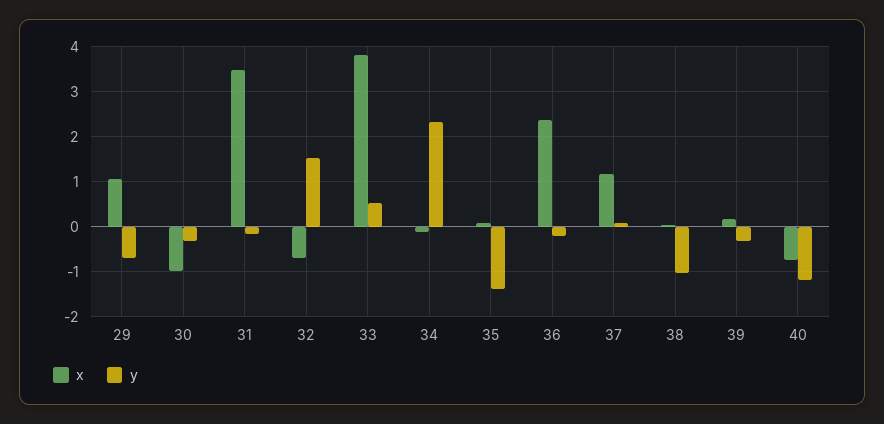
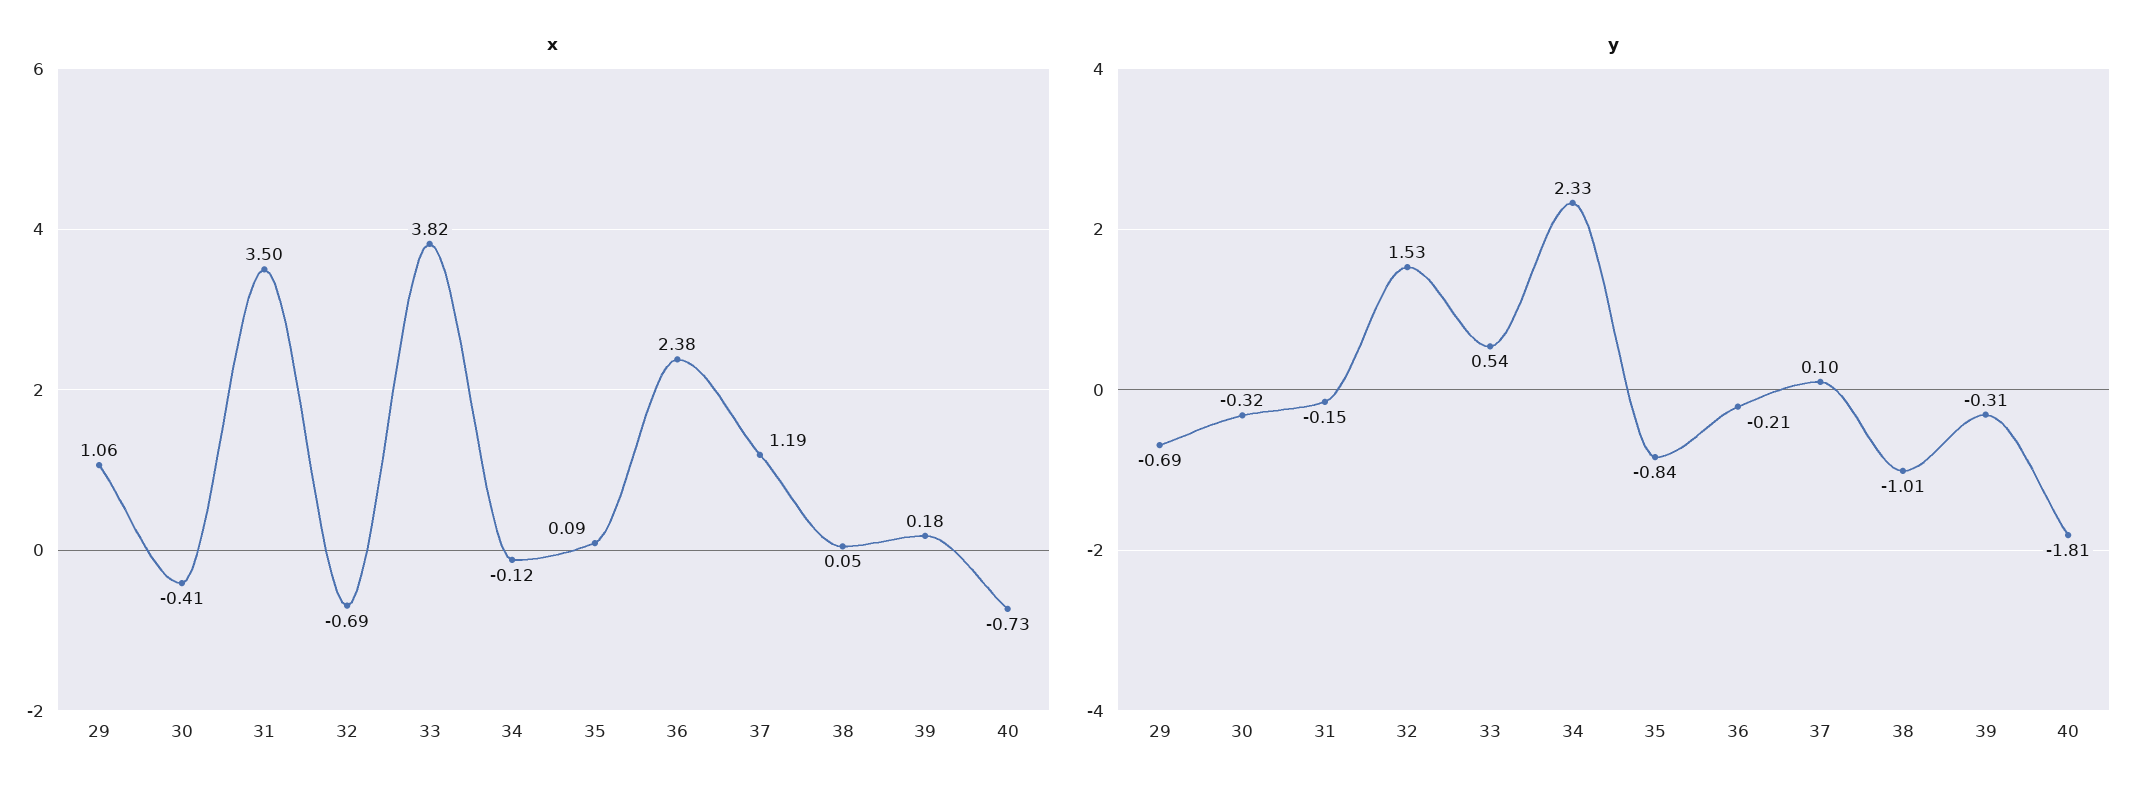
  {
    "x": {
      "29": 1.06,
-     "30": -1,
+     "30": -0.41,
      "31": 3.5,
      "32": -0.69,
      "33": 3.82,
      "34": -0.12,
      "35": 0.09,
      "36": 2.38,
      "37": 1.19,
      "38": 0.05,
      "39": 0.18,
      "40": -0.73
    },
    "y": {
      "29": -0.69,
      "30": -0.32,
      "31": -0.15,
      "32": 1.53,
      "33": 0.54,
      "34": 2.33,
-     "35": -1.4,
+     "35": -0.84,
      "36": -0.21,
      "37": 0.1,
      "38": -1.01,
      "39": -0.31,
-     "40": -1.2
+     "40": -1.81
    }
  }

